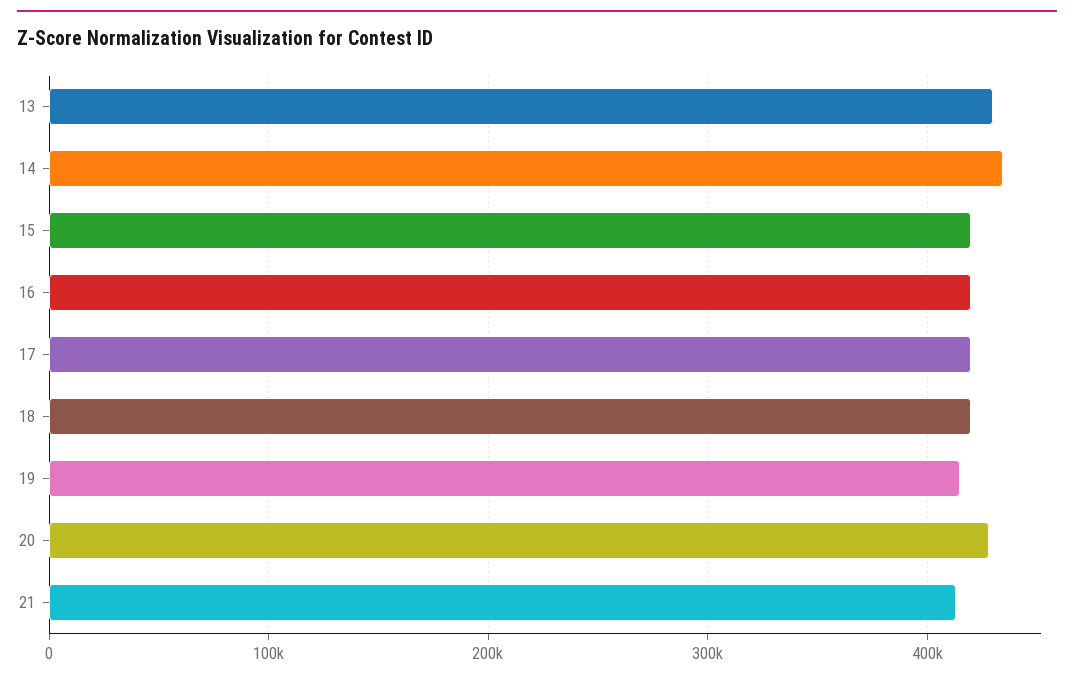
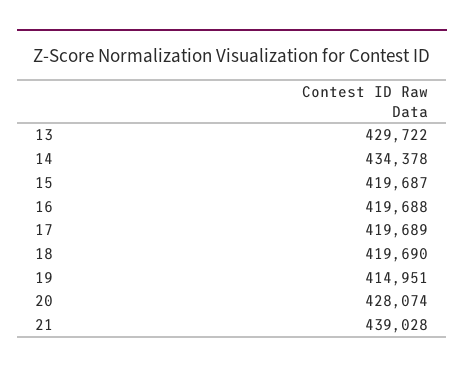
  {
    "13": 429722,
    "14": 434378,
    "15": 419687,
    "16": 419688,
    "17": 419689,
    "18": 419690,
    "19": 414951,
    "20": 428074,
-   "21": 410000
+   "21": 439028
  }

